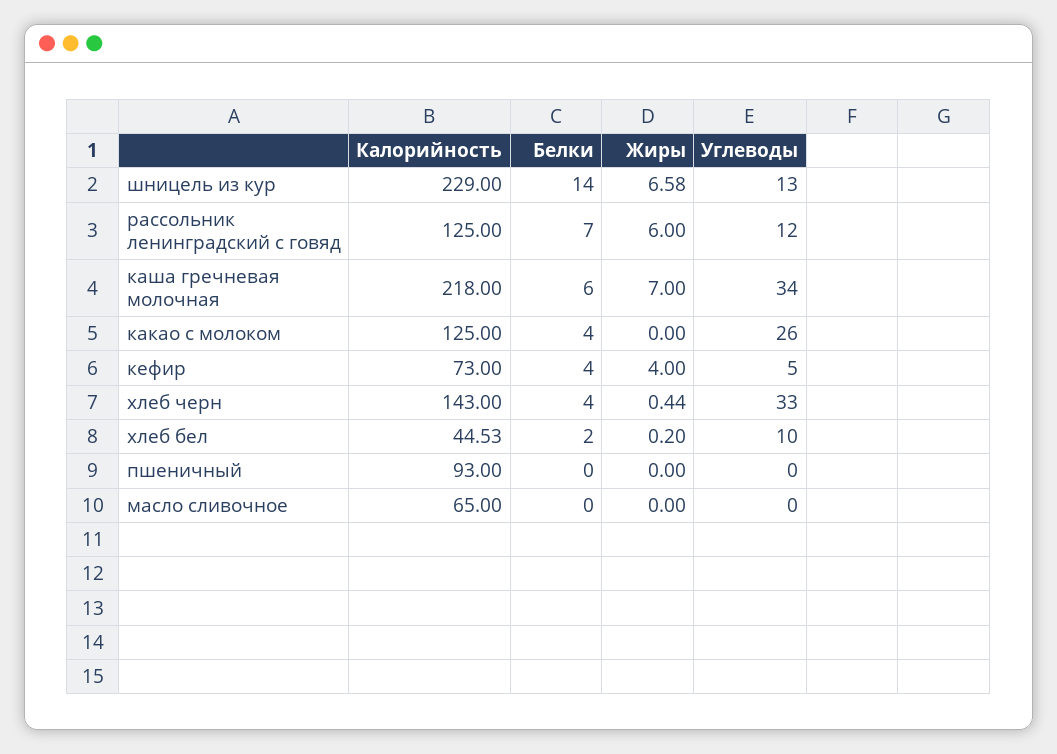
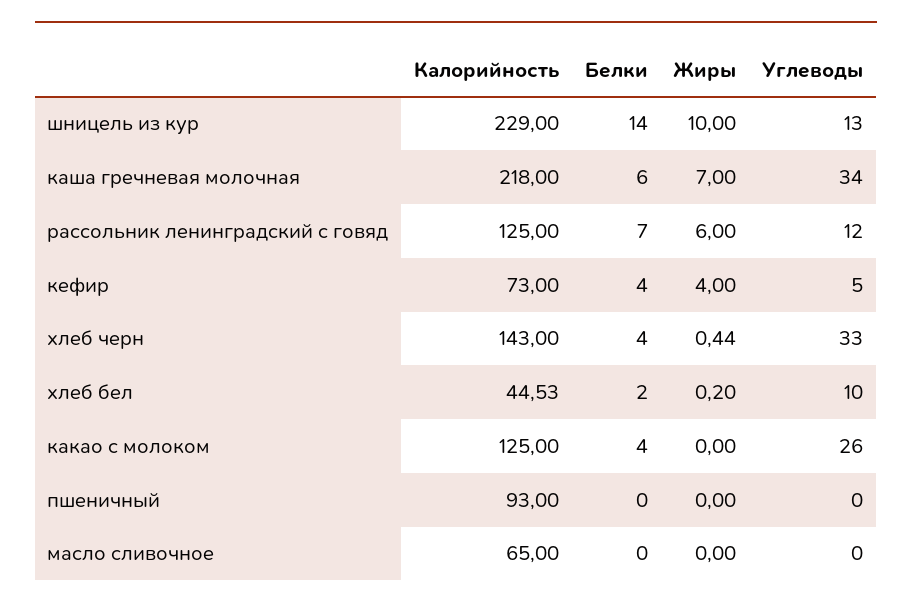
  {
    "Калорийность": {
      "шницель из кур": 229,
      "рассольник ленинградский с говяд": 125,
      "каша гречневая молочная": 218,
      "какао с молоком": 125,
      "кефир": 73,
      "хлеб черн": 143,
      "хлеб бел": 44.53,
      "пшеничный": 93,
      "масло сливочное": 65
    },
    "Белки": {
      "шницель из кур": 14,
      "рассольник ленинградский с говяд": 7,
      "каша гречневая молочная": 6,
      "какао с молоком": 4,
      "кефир": 4,
      "хлеб черн": 4,
      "хлеб бел": 2,
      "пшеничный": 0,
      "масло сливочное": 0
    },
    "Жиры": {
-     "шницель из кур": 6.58,
+     "шницель из кур": 10,
      "рассольник ленинградский с говяд": 6,
      "каша гречневая молочная": 7,
      "какао с молоком": 0,
      "кефир": 4,
      "хлеб черн": 0.44,
      "хлеб бел": 0.2,
      "пшеничный": 0,
      "масло сливочное": 0
    },
    "Углеводы": {
      "шницель из кур": 13,
      "рассольник ленинградский с говяд": 12,
      "каша гречневая молочная": 34,
      "какао с молоком": 26,
      "кефир": 5,
      "хлеб черн": 33,
      "хлеб бел": 10,
      "пшеничный": 0,
      "масло сливочное": 0
    }
  }

